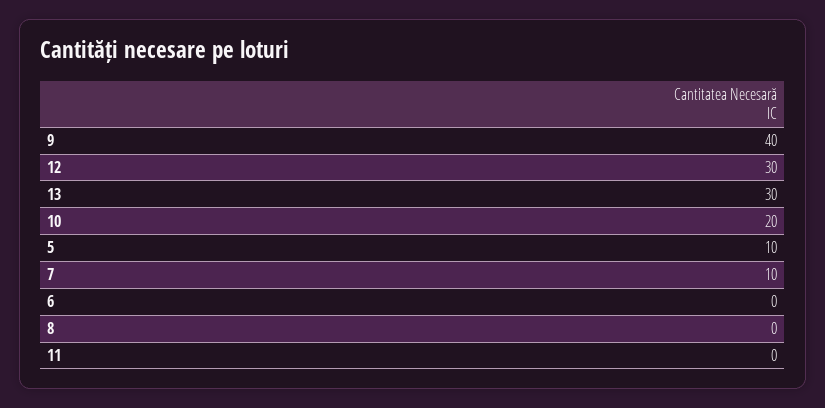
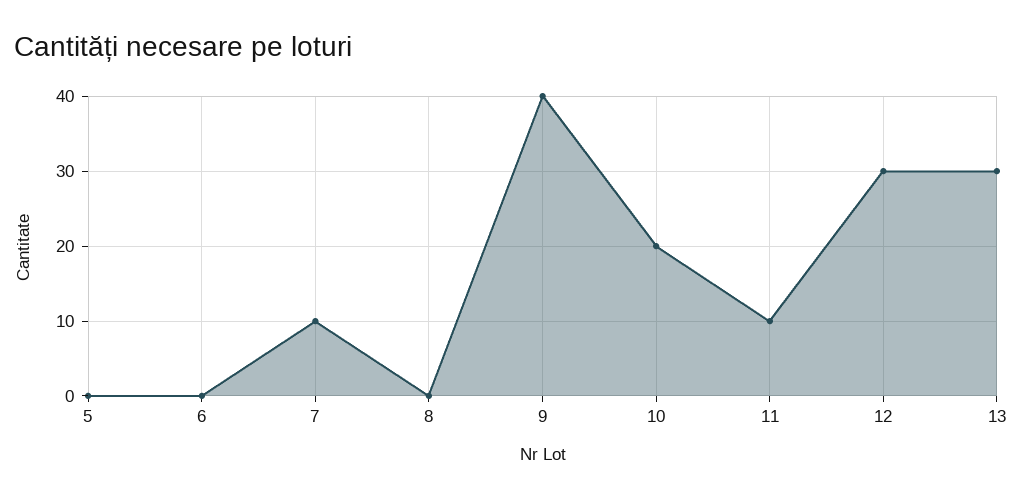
  {
    "9": 40,
    "12": 30,
    "13": 30,
    "10": 20,
-   "5": 10,
+   "5": 0,
    "7": 10,
    "6": 0,
    "8": 0,
-   "11": 0
+   "11": 10
  }

